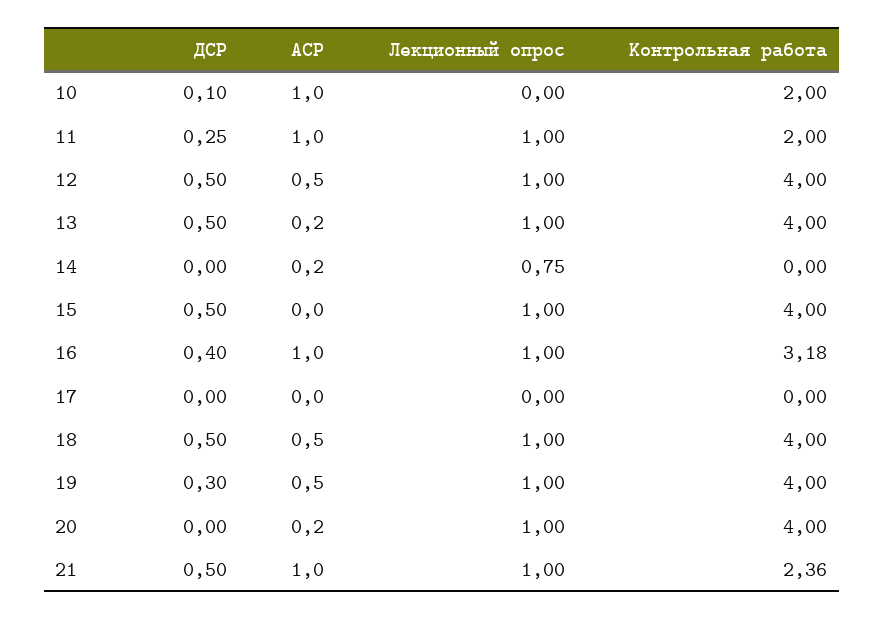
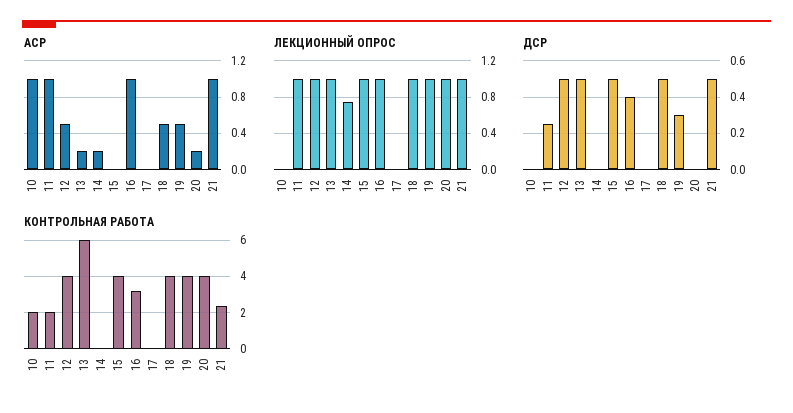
  {
    "ДСР": {
-     "10": 0.1,
+     "10": 0,
      "11": 0.25,
      "12": 0.5,
      "13": 0.5,
      "14": 0,
      "15": 0.5,
      "16": 0.4,
      "17": 0,
      "18": 0.5,
      "19": 0.3,
      "20": 0,
      "21": 0.5
    },
    "АСР": {
      "10": 1,
      "11": 1,
      "12": 0.5,
      "13": 0.2,
      "14": 0.2,
      "15": 0,
      "16": 1,
      "17": 0,
      "18": 0.5,
      "19": 0.5,
      "20": 0.2,
      "21": 1
    },
    "Лекционный опрос": {
      "10": 0,
      "11": 1,
      "12": 1,
      "13": 1,
      "14": 0.75,
      "15": 1,
      "16": 1,
      "17": 0,
      "18": 1,
      "19": 1,
      "20": 1,
      "21": 1
    },
    "Контрольная работа": {
      "10": 2,
      "11": 2,
      "12": 4,
-     "13": 4,
+     "13": 6,
      "14": 0,
      "15": 4,
      "16": 3.18,
      "17": 0,
      "18": 4,
      "19": 4,
      "20": 4,
      "21": 2.36
    }
  }

